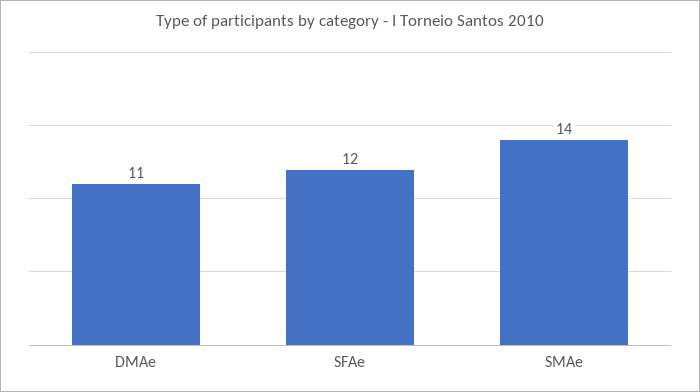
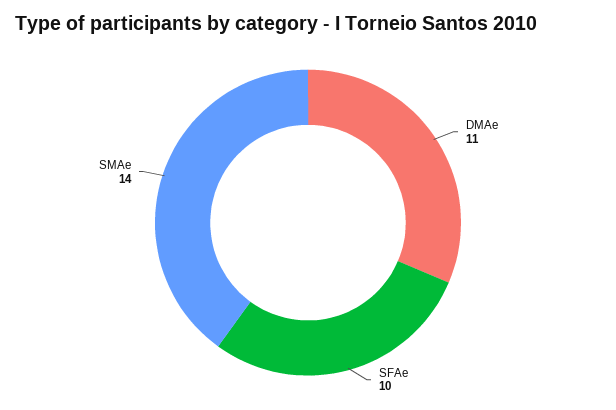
  {
    "DMAe": 11,
-   "SFAe": 12,
+   "SFAe": 10,
    "SMAe": 14
  }

